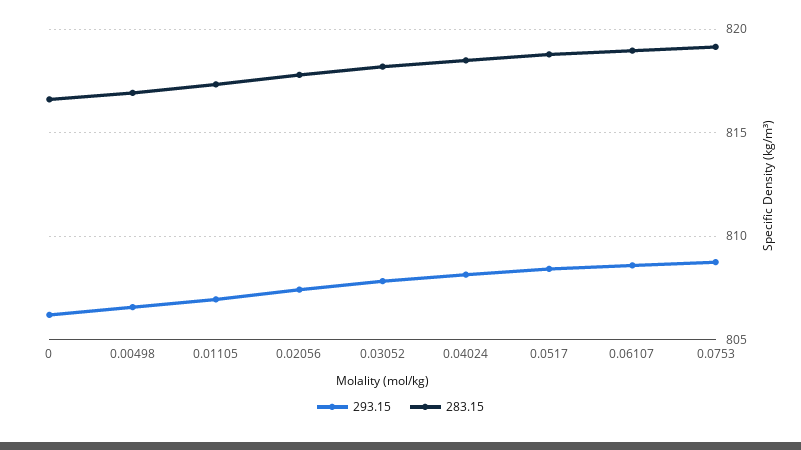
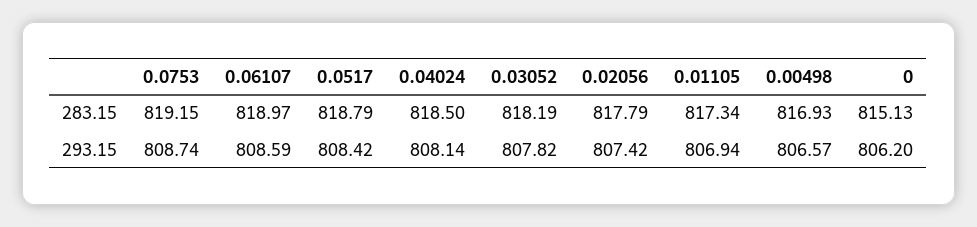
  {
    "293.15": {
      "0": 806.2,
      "0.00498": 806.57,
      "0.01105": 806.94,
      "0.02056": 807.42,
      "0.03052": 807.82,
      "0.04024": 808.14,
      "0.0517": 808.42,
      "0.06107": 808.59,
      "0.0753": 808.74
    },
    "283.15": {
-     "0": 816.5,
+     "0": 815.13,
      "0.00498": 816.93,
      "0.01105": 817.34,
      "0.02056": 817.79,
      "0.03052": 818.19,
      "0.04024": 818.5,
      "0.0517": 818.79,
      "0.06107": 818.97,
      "0.0753": 819.15
    }
  }

